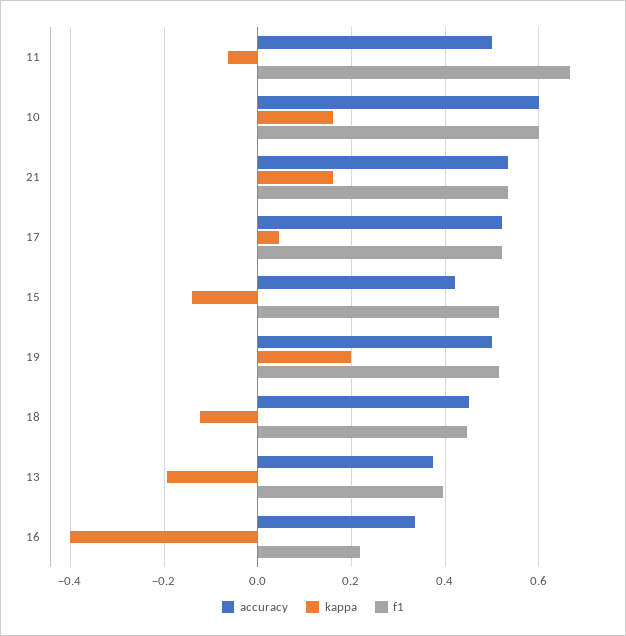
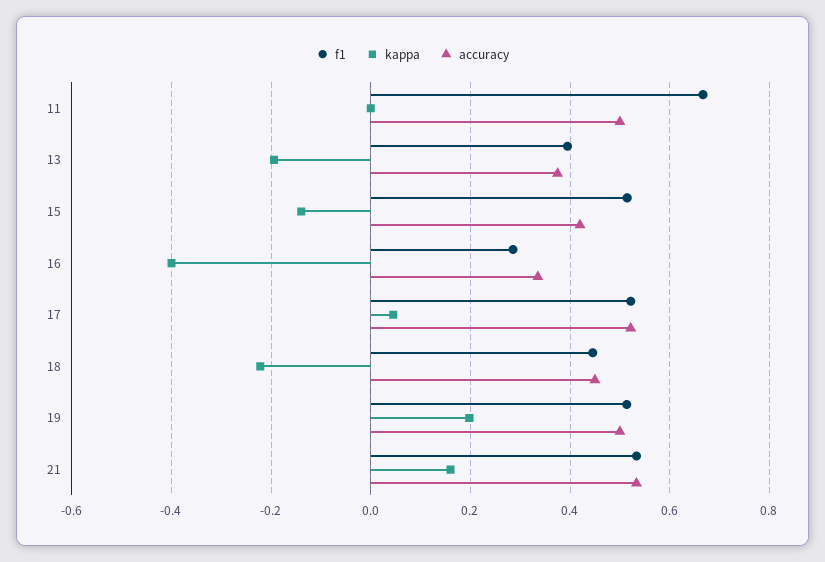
  {
    "accuracy": {
      "11": 0.5,
-     "10": 0.6,
      "21": 0.54,
      "17": 0.52,
      "15": 0.42,
      "19": 0.5,
      "18": 0.46,
      "13": 0.38,
      "16": 0.34
    },
    "kappa": {
-     "11": -0.06,
+     "11": 0,
-     "10": 0.16,
      "21": 0.16,
      "17": 0.04,
      "15": -0.14,
      "19": 0.2,
-     "18": -0.12,
+     "18": -0.22,
      "13": -0.2,
      "16": -0.4
    },
    "f1": {
      "11": 0.66,
-     "10": 0.6,
      "21": 0.54,
      "17": 0.52,
      "15": 0.52,
      "19": 0.52,
      "18": 0.44,
      "13": 0.4,
-     "16": 0.22
+     "16": 0.28
    }
  }

